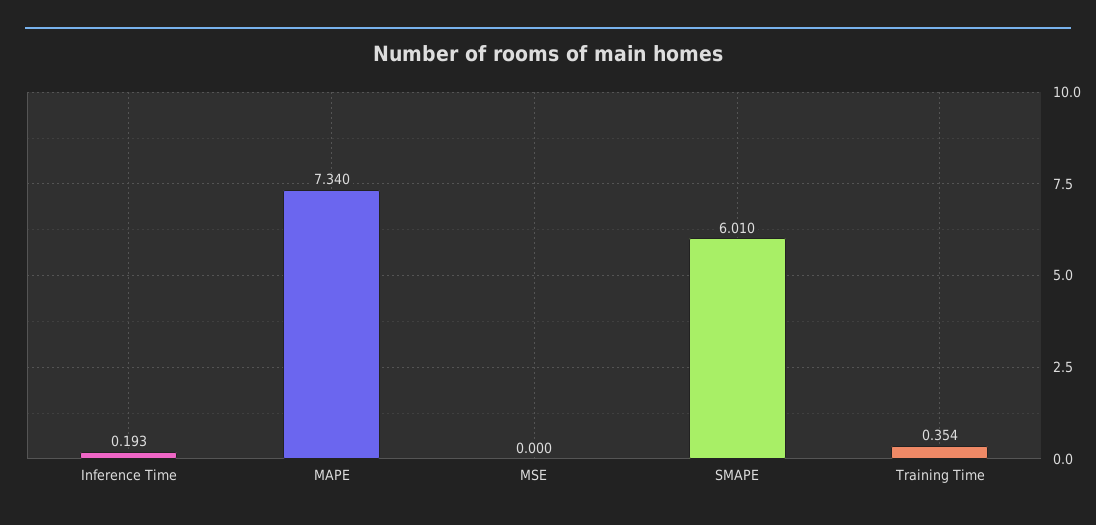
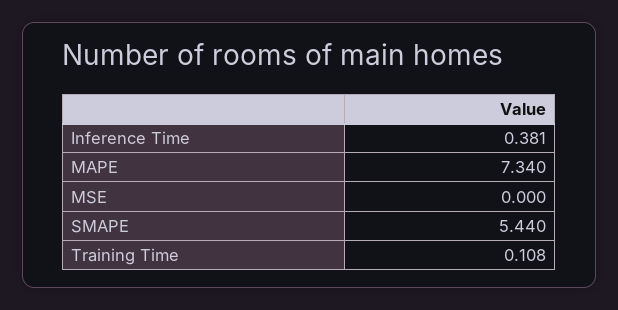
  {
-   "Inference Time": 0.193,
+   "Inference Time": 0.381,
    "MAPE": 7.34,
    "MSE": 0,
-   "SMAPE": 6.01,
+   "SMAPE": 5.44,
-   "Training Time": 0.354
+   "Training Time": 0.108
  }

